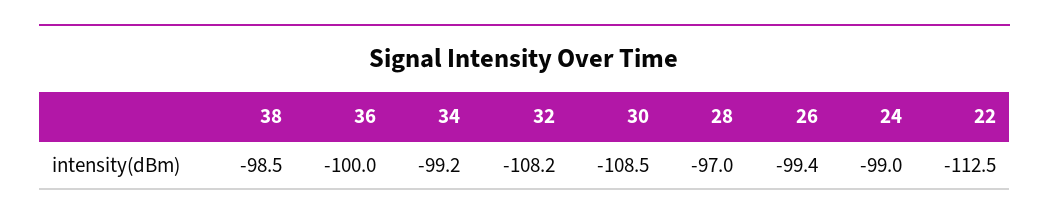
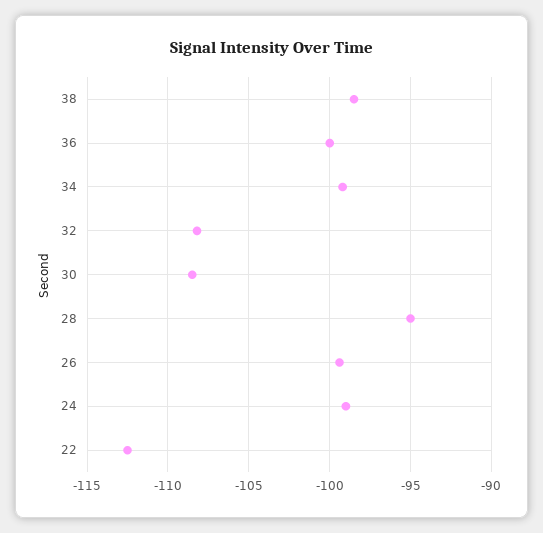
  {
    "38": -98.5,
    "36": -100,
    "34": -99.2,
    "32": -108.2,
    "30": -108.5,
-   "28": -97,
+   "28": -95,
    "26": -99.4,
    "24": -99,
    "22": -112.5
  }

